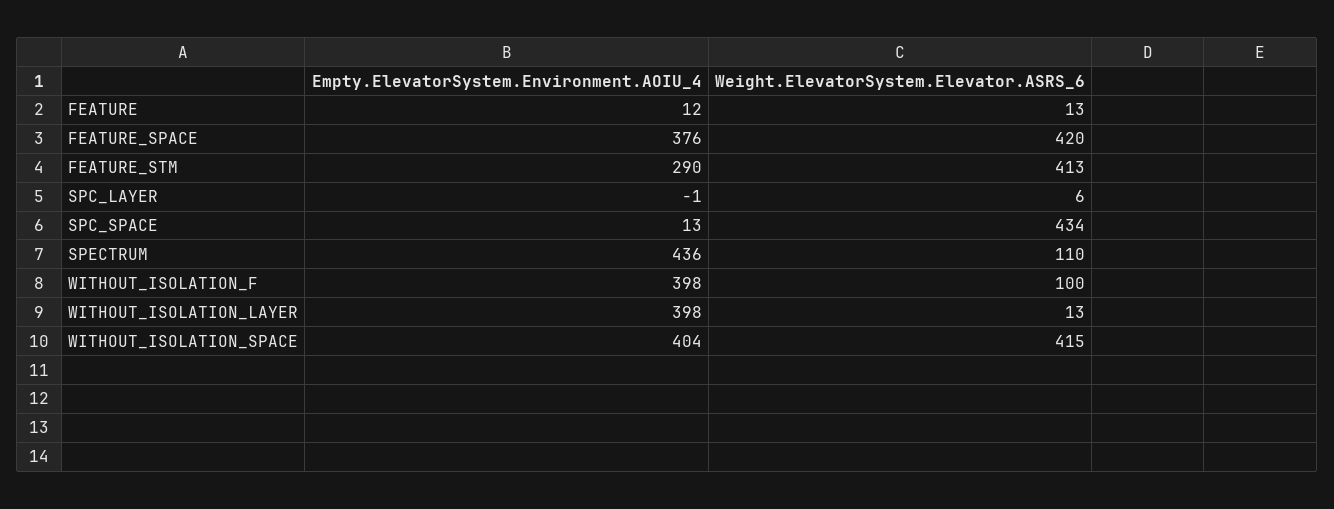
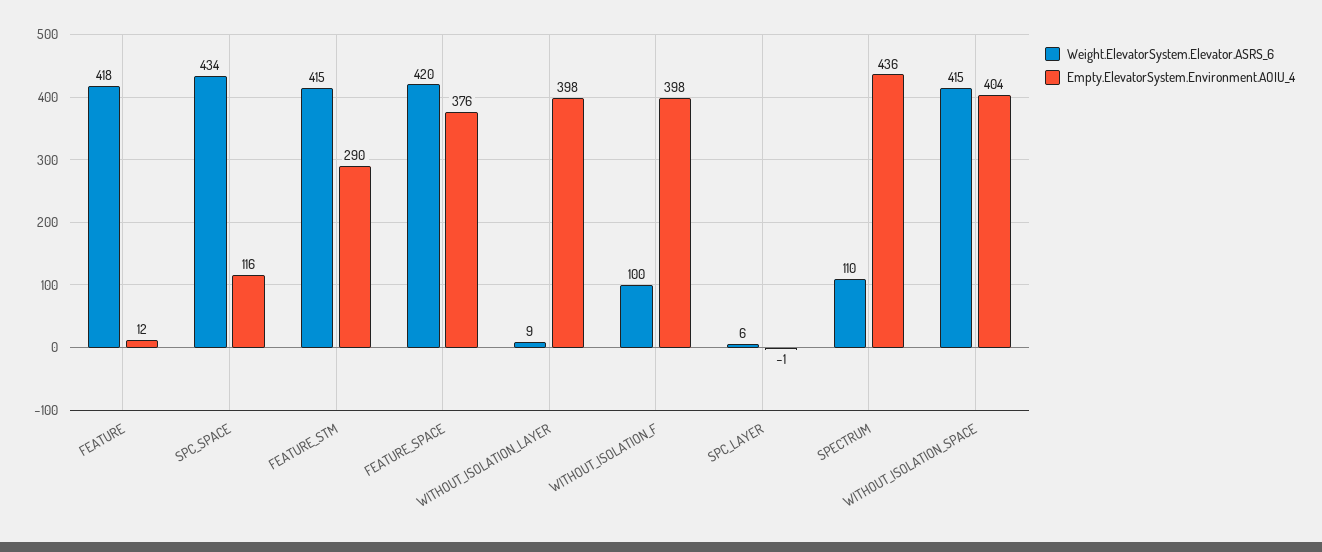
  {
    "Empty.ElevatorSystem.Environment.AOIU_4": {
      "FEATURE": 12,
      "FEATURE_SPACE": 376,
      "FEATURE_STM": 290,
      "SPC_LAYER": -1,
-     "SPC_SPACE": 13,
+     "SPC_SPACE": 116,
      "SPECTRUM": 436,
      "WITHOUT_ISOLATION_F": 398,
      "WITHOUT_ISOLATION_LAYER": 398,
      "WITHOUT_ISOLATION_SPACE": 404
    },
    "Weight.ElevatorSystem.Elevator.ASRS_6": {
-     "FEATURE": 13,
+     "FEATURE": 418,
      "FEATURE_SPACE": 420,
-     "FEATURE_STM": 413,
+     "FEATURE_STM": 415,
      "SPC_LAYER": 6,
      "SPC_SPACE": 434,
      "SPECTRUM": 110,
      "WITHOUT_ISOLATION_F": 100,
-     "WITHOUT_ISOLATION_LAYER": 13,
+     "WITHOUT_ISOLATION_LAYER": 9,
      "WITHOUT_ISOLATION_SPACE": 415
    }
  }

